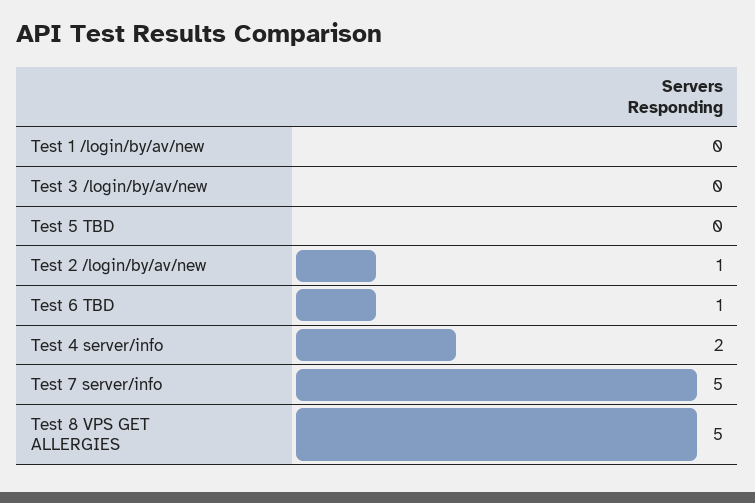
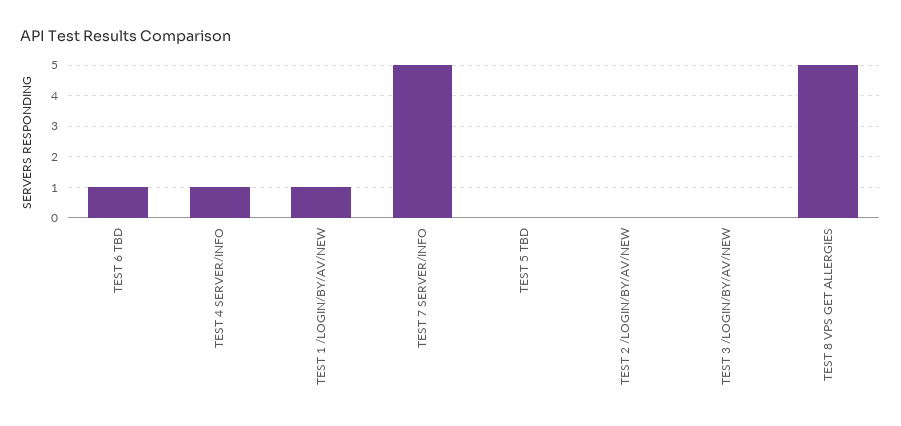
  {
-   "Test 1 /login/by/av/new": 0,
+   "Test 1 /login/by/av/new": 1,
    "Test 3 /login/by/av/new": 0,
    "Test 5 TBD": 0,
-   "Test 2 /login/by/av/new": 1,
+   "Test 2 /login/by/av/new": 0,
    "Test 6 TBD": 1,
-   "Test 4 server/info": 2,
+   "Test 4 server/info": 1,
    "Test 7 server/info": 5,
    "Test 8 VPS GET ALLERGIES": 5
  }

